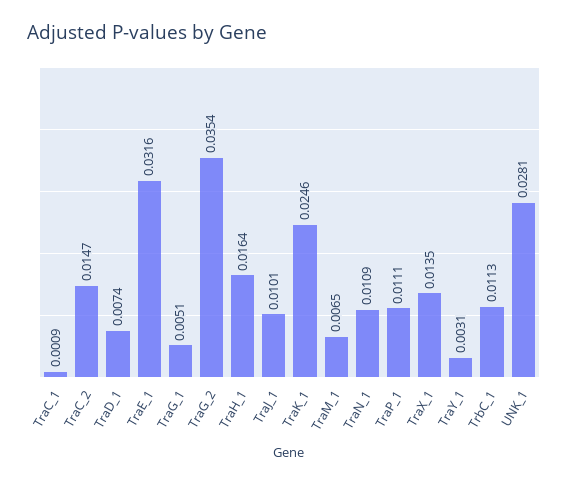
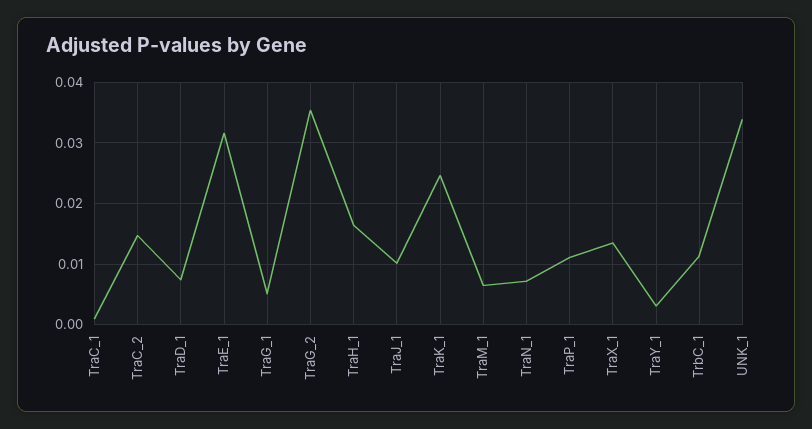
  {
    "TraC_1": 0.0009,
    "TraC_2": 0.0147,
    "TraD_1": 0.0074,
    "TraE_1": 0.0316,
    "TraG_1": 0.0051,
    "TraG_2": 0.0354,
    "TraH_1": 0.0164,
    "TraJ_1": 0.0101,
    "TraK_1": 0.0246,
    "TraM_1": 0.0065,
-   "TraN_1": 0.0109,
+   "TraN_1": 0.007,
    "TraP_1": 0.0111,
    "TraX_1": 0.0135,
    "TraY_1": 0.0031,
    "TrbC_1": 0.0113,
-   "UNK_1": 0.0281
+   "UNK_1": 0.034
  }

